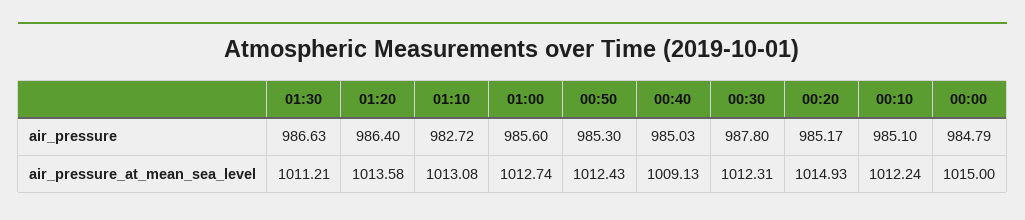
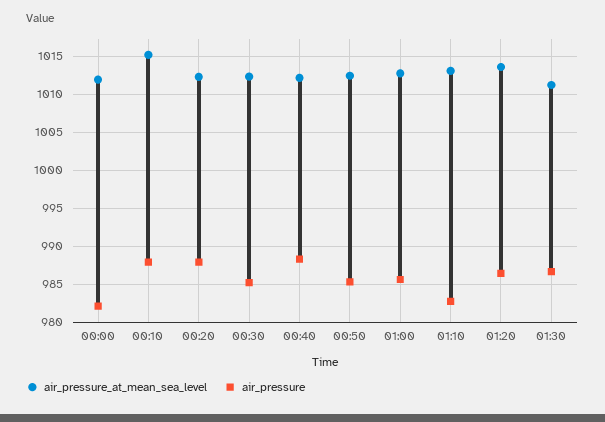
  {
    "air_pressure": {
      "01:30": 986.63,
      "01:20": 986.4,
      "01:10": 982.72,
      "01:00": 985.6,
      "00:50": 985.3,
-     "00:40": 985.03,
+     "00:40": 988,
-     "00:30": 987.8,
+     "00:30": 985,
-     "00:20": 985.17,
+     "00:20": 988,
-     "00:10": 985.1,
+     "00:10": 988,
-     "00:00": 984.79
+     "00:00": 982
    },
    "air_pressure_at_mean_sea_level": {
      "01:30": 1011.21,
      "01:20": 1013.58,
      "01:10": 1013.08,
      "01:00": 1012.74,
      "00:50": 1012.43,
-     "00:40": 1009.13,
+     "00:40": 1012,
      "00:30": 1012.31,
-     "00:20": 1014.93,
+     "00:20": 1012,
-     "00:10": 1012.24,
+     "00:10": 1015,
-     "00:00": 1015
+     "00:00": 1012
    }
  }

